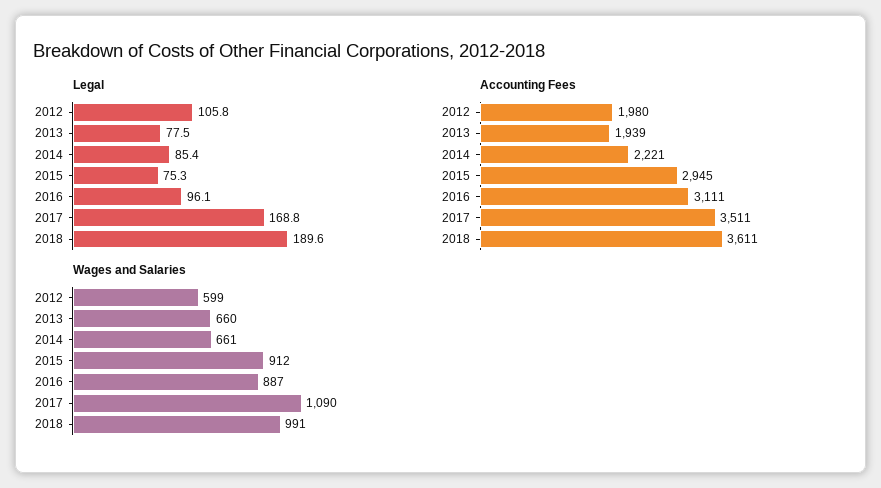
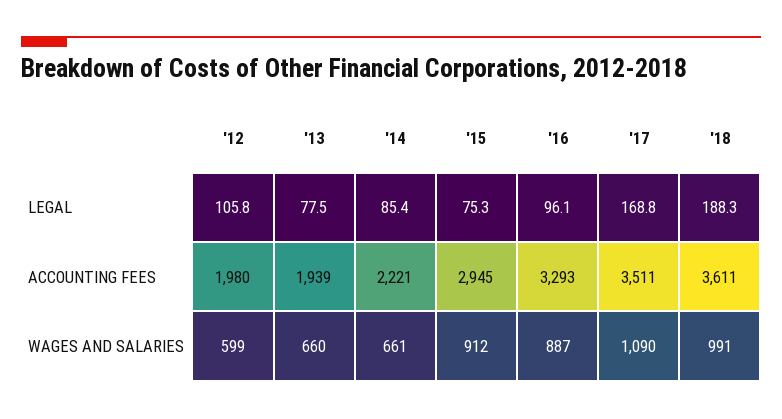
  {
    "Legal": {
      "2012": 105.8,
      "2013": 77.5,
      "2014": 85.4,
      "2015": 75.3,
      "2016": 96.1,
      "2017": 168.8,
-     "2018": 189.6
+     "2018": 188.3
    },
    "Accounting Fees": {
      "2012": 1980,
      "2013": 1939,
      "2014": 2221,
      "2015": 2945,
-     "2016": 3111,
+     "2016": 3293,
      "2017": 3511,
      "2018": 3611
    },
    "Wages and Salaries": {
      "2012": 599,
      "2013": 660,
      "2014": 661,
      "2015": 912,
      "2016": 887,
      "2017": 1090,
      "2018": 991
    }
  }

